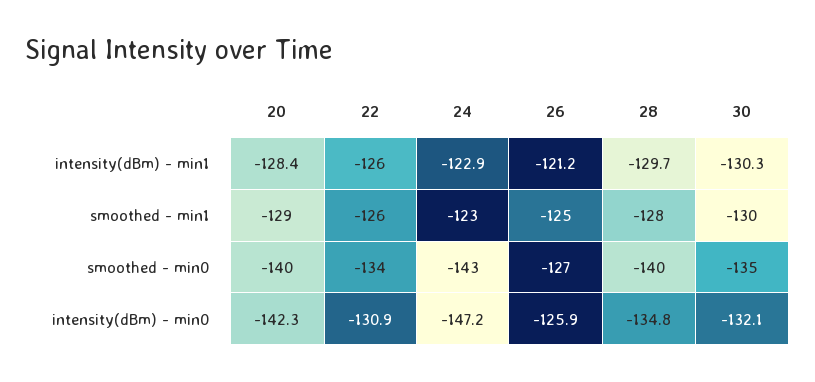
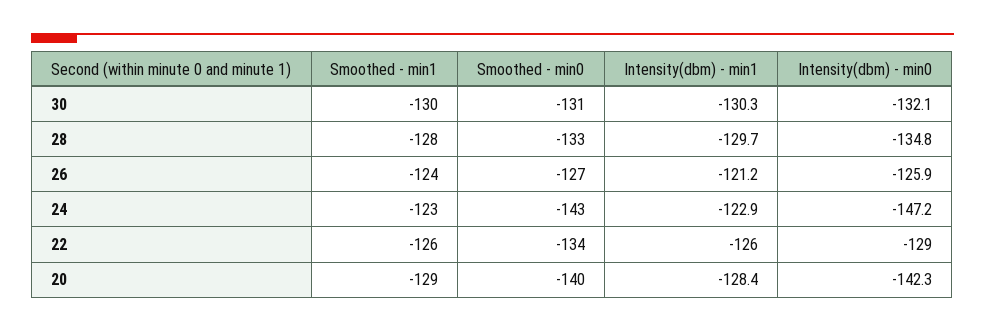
  {
    "20": {
      "intensity(dBm) - min1": -128.4,
      "smoothed - min1": -129,
      "smoothed - min0": -140,
      "intensity(dBm) - min0": -142.3
    },
    "22": {
      "intensity(dBm) - min1": -126,
      "smoothed - min1": -126,
      "smoothed - min0": -134,
-     "intensity(dBm) - min0": -130.9
+     "intensity(dBm) - min0": -129
    },
    "24": {
      "intensity(dBm) - min1": -122.9,
      "smoothed - min1": -123,
      "smoothed - min0": -143,
      "intensity(dBm) - min0": -147.2
    },
    "26": {
      "intensity(dBm) - min1": -121.2,
-     "smoothed - min1": -125,
+     "smoothed - min1": -124,
      "smoothed - min0": -127,
      "intensity(dBm) - min0": -125.9
    },
    "28": {
      "intensity(dBm) - min1": -129.7,
      "smoothed - min1": -128,
-     "smoothed - min0": -140,
+     "smoothed - min0": -133,
      "intensity(dBm) - min0": -134.8
    },
    "30": {
      "intensity(dBm) - min1": -130.3,
      "smoothed - min1": -130,
-     "smoothed - min0": -135,
+     "smoothed - min0": -131,
      "intensity(dBm) - min0": -132.1
    }
  }

